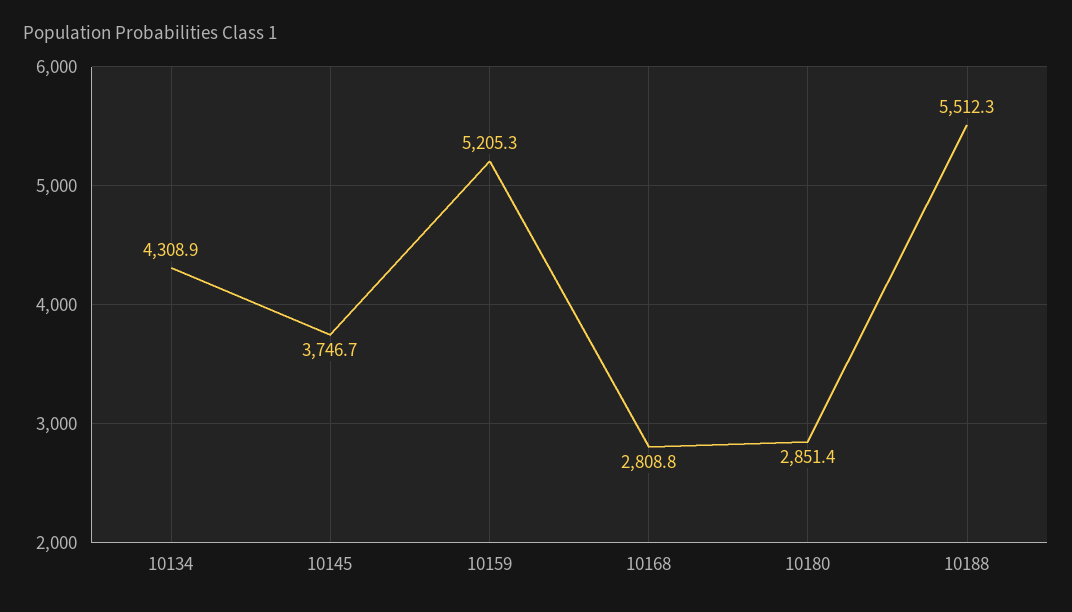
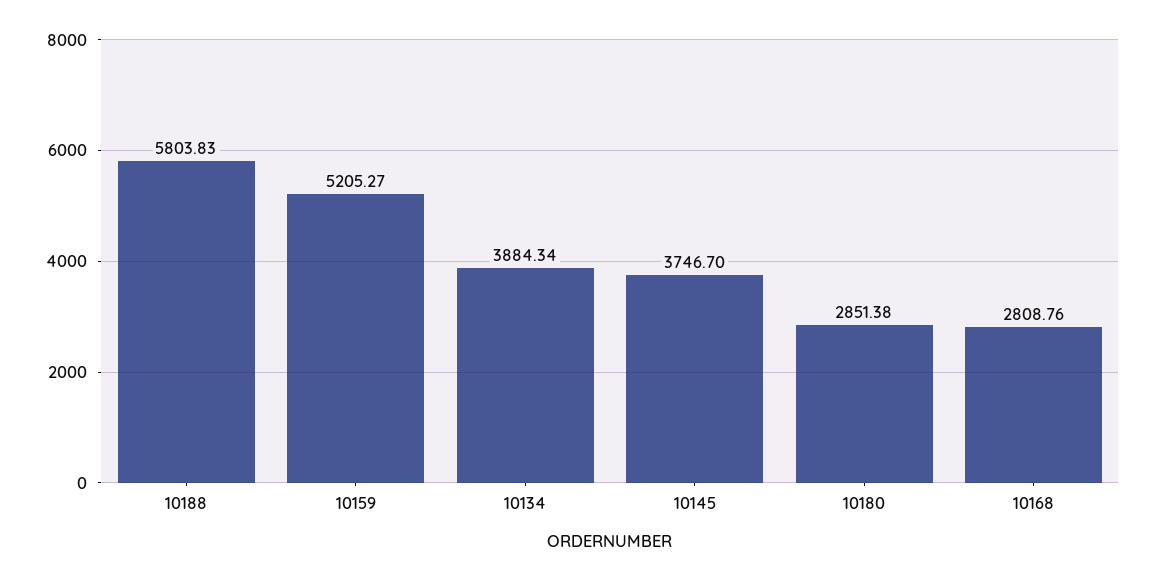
  {
-   "10134": 4308.9,
+   "10134": 3884.34,
    "10145": 3746.7,
    "10159": 5205.27,
    "10168": 2808.76,
    "10180": 2851.38,
-   "10188": 5512.3
+   "10188": 5803.83
  }

